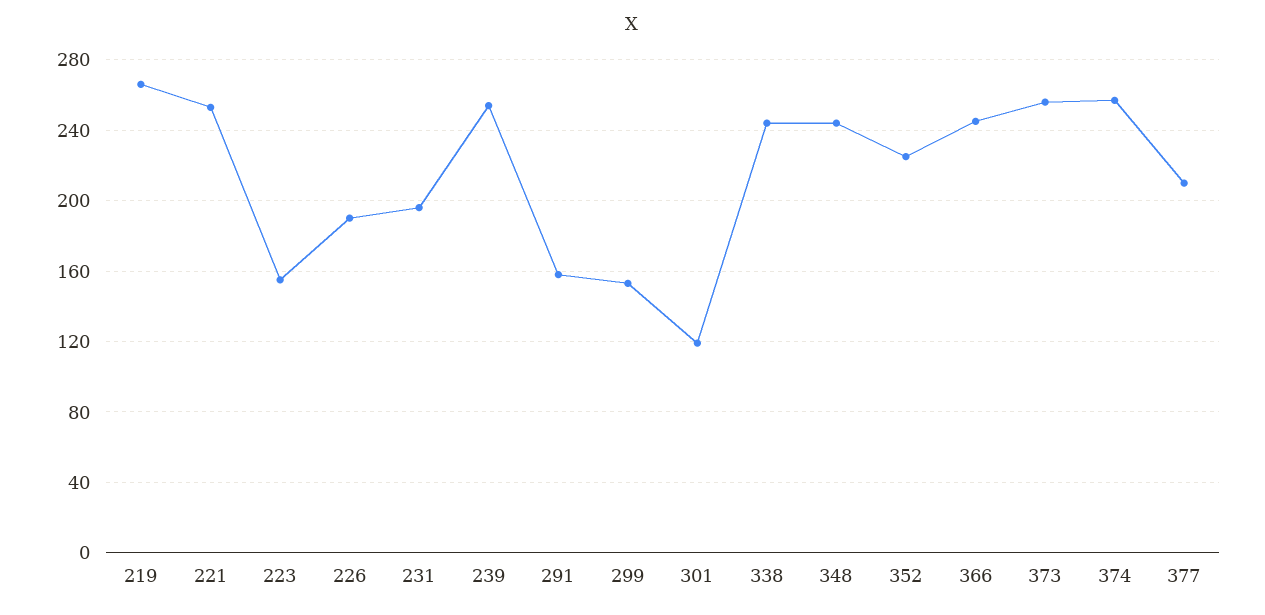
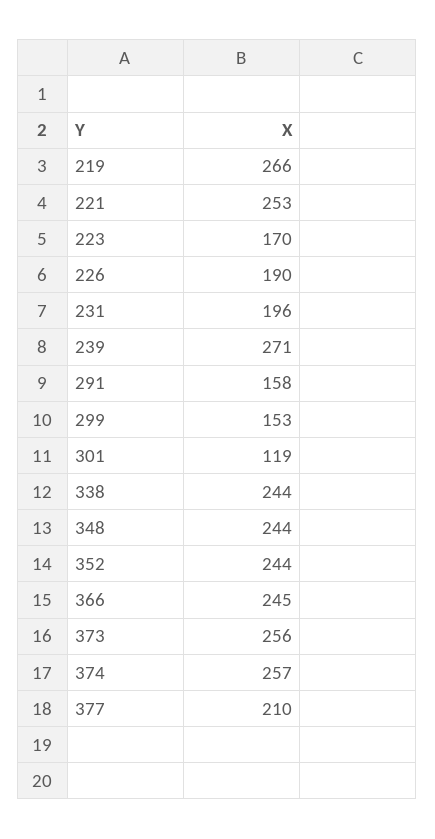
  {
    "219": 266,
    "221": 253,
-   "223": 155,
+   "223": 170,
    "226": 190,
    "231": 196,
-   "239": 255,
+   "239": 271,
    "291": 158,
    "299": 153,
    "301": 119,
    "338": 244,
    "348": 244,
-   "352": 225,
+   "352": 244,
    "366": 245,
    "373": 256,
    "374": 257,
    "377": 210
  }

